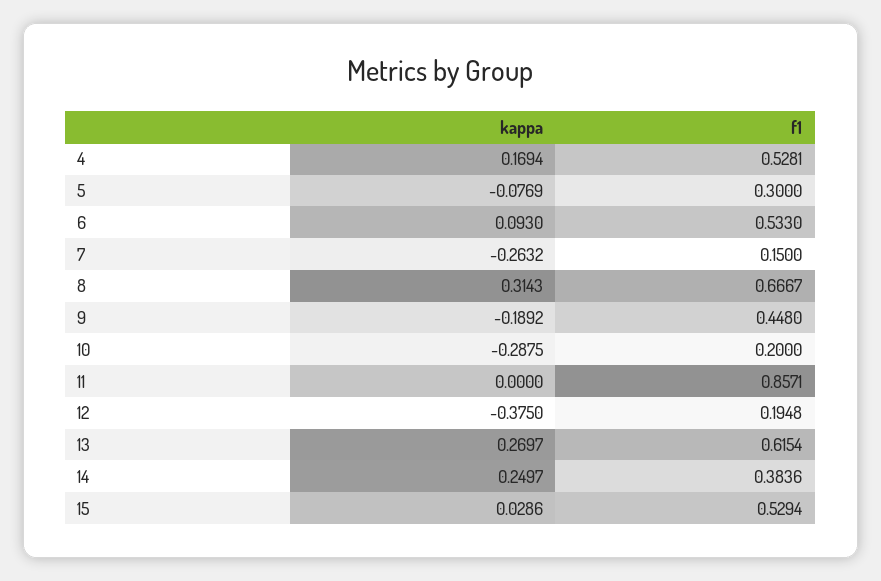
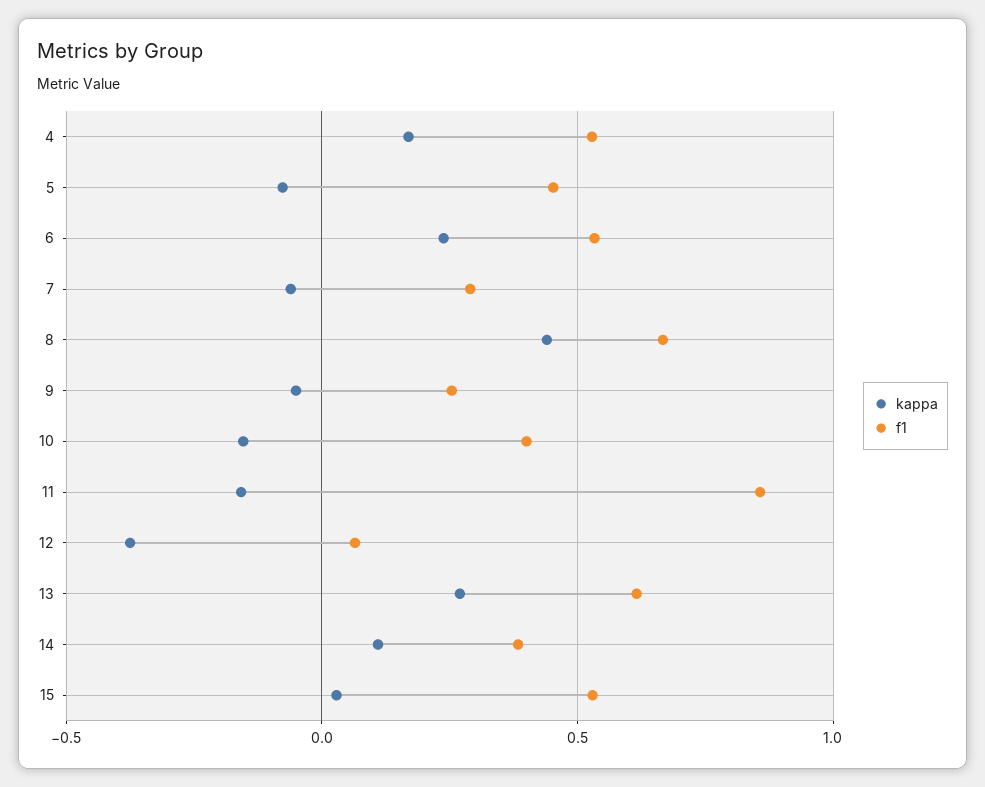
  {
    "kappa": {
      "4": 0.1694,
      "5": -0.0769,
-     "6": 0.093,
+     "6": 0.25,
-     "7": -0.2632,
+     "7": -0.05,
-     "8": 0.3143,
+     "8": 0.45,
-     "9": -0.1892,
+     "9": -0.05,
-     "10": -0.2875,
+     "10": -0.15,
-     "11": 0,
+     "11": -0.15,
      "12": -0.375,
      "13": 0.2697,
-     "14": 0.2497,
+     "14": 0.1,
      "15": 0.0286
    },
    "f1": {
      "4": 0.5281,
-     "5": 0.3,
+     "5": 0.45,
      "6": 0.533,
-     "7": 0.15,
+     "7": 0.3,
      "8": 0.6667,
-     "9": 0.448,
+     "9": 0.25,
-     "10": 0.2,
+     "10": 0.4,
      "11": 0.8571,
-     "12": 0.1948,
+     "12": 0.05,
      "13": 0.6154,
      "14": 0.3836,
      "15": 0.5294
    }
  }

